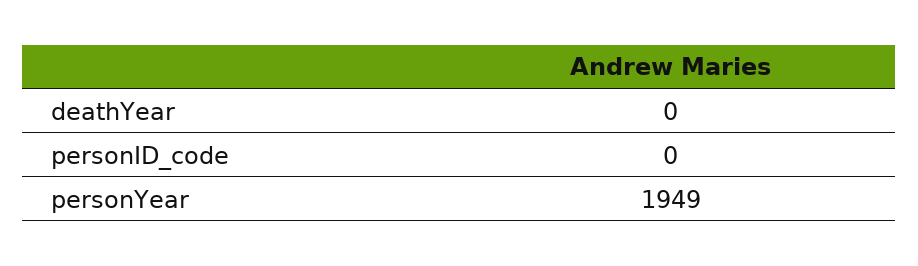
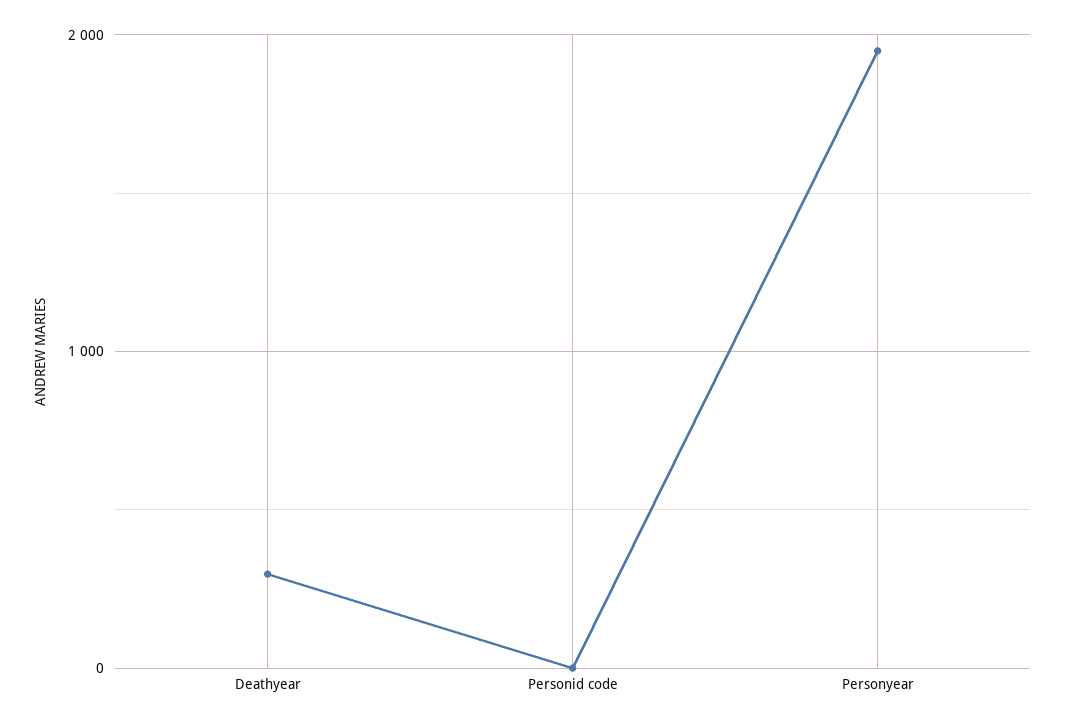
  {
-   "deathYear": 0,
+   "deathYear": 300,
    "personID_code": 0,
    "personYear": 1949
  }

